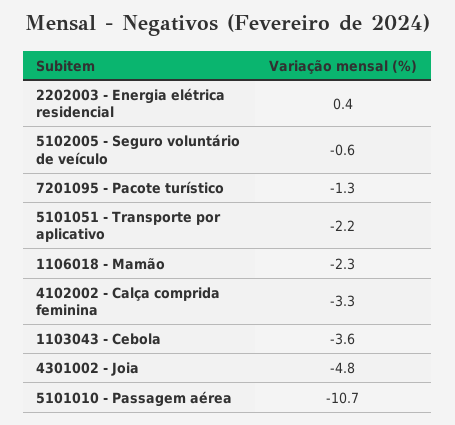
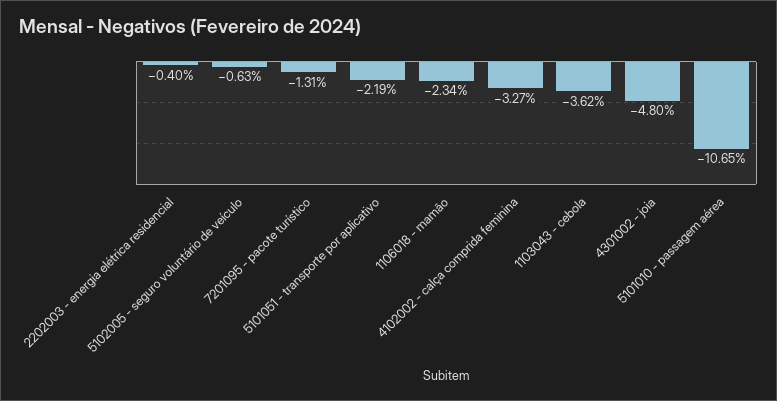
  {
-   "2202003 - Energia elétrica residencial": 0.4,
+   "2202003 - Energia elétrica residencial": -0.4,
    "5102005 - Seguro voluntário de veículo": -0.63,
    "7201095 - Pacote turístico": -1.31,
    "5101051 - Transporte por aplicativo": -2.19,
    "1106018 - Mamão": -2.34,
    "4102002 - Calça comprida feminina": -3.27,
    "1103043 - Cebola": -3.62,
    "4301002 - Joia": -4.8,
    "5101010 - Passagem aérea": -10.65
  }

